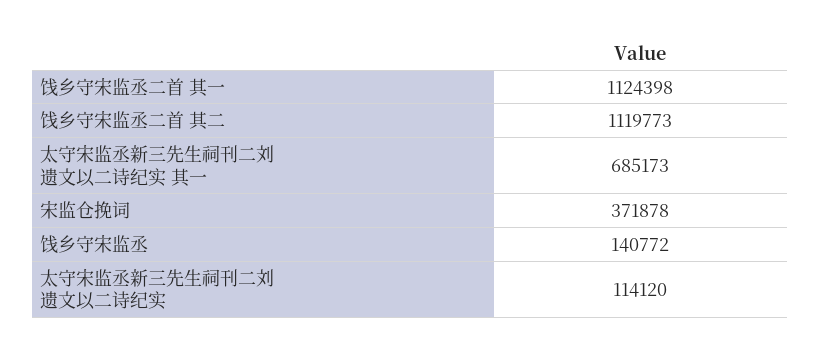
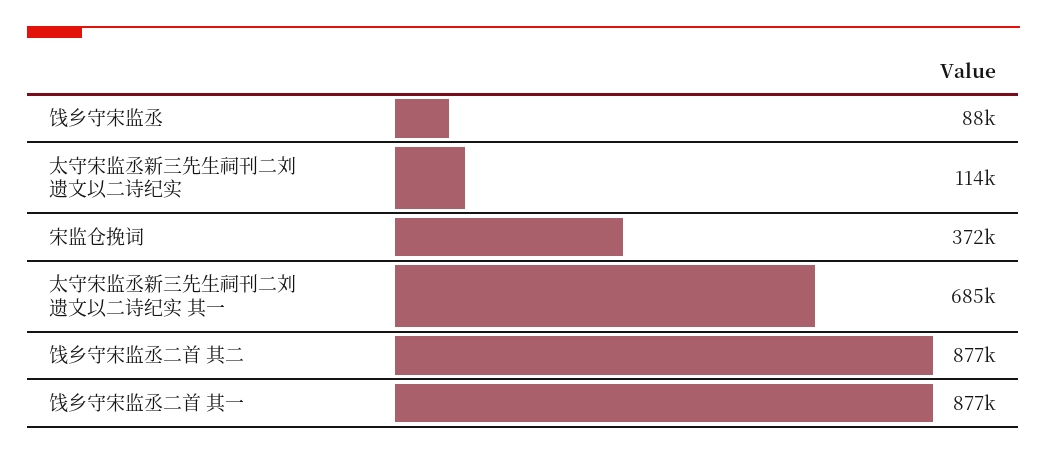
  {
-   "饯乡守宋监丞二首 其一": 1124398,
+   "饯乡守宋监丞二首 其一": 877000,
-   "饯乡守宋监丞二首 其二": 1119773,
+   "饯乡守宋监丞二首 其二": 877000,
    "太守宋监丞新三先生祠刊二刘遗文以二诗纪实 其一": 685173,
    "宋监仓挽词": 371878,
-   "饯乡守宋监丞": 140772,
+   "饯乡守宋监丞": 88000,
    "太守宋监丞新三先生祠刊二刘遗文以二诗纪实": 114120
  }

